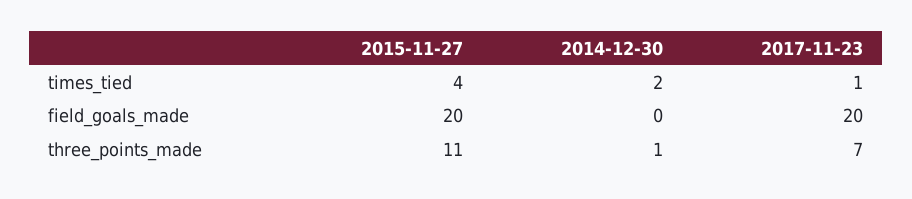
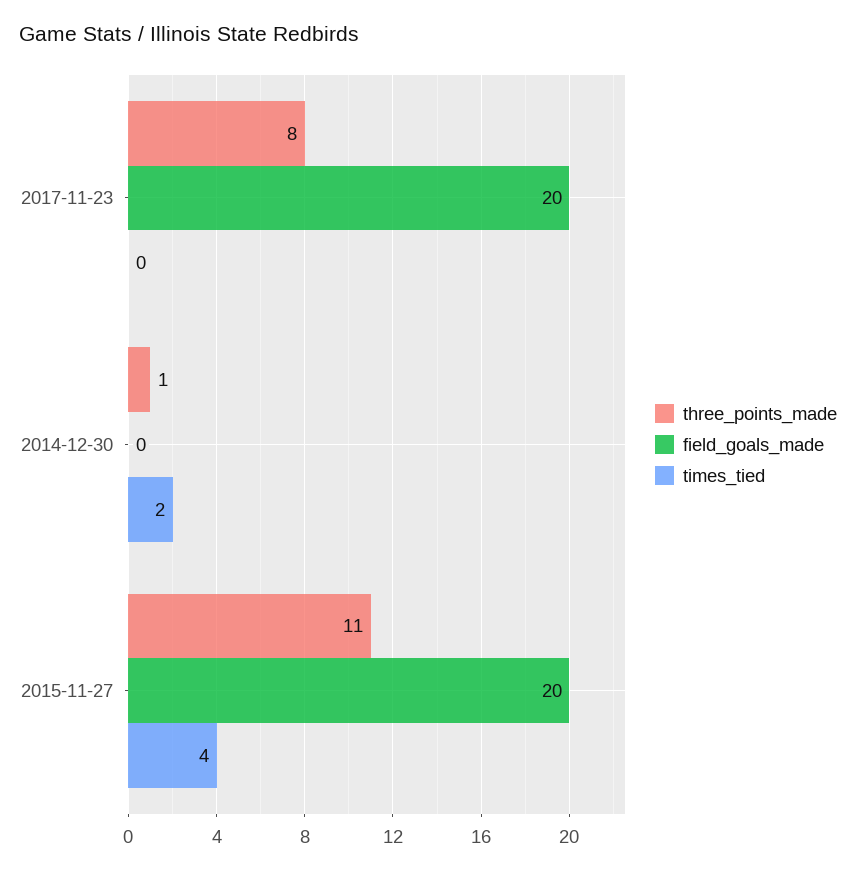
  {
    "times_tied": {
      "2015-11-27": 4,
      "2014-12-30": 2,
-     "2017-11-23": 1
+     "2017-11-23": 0
    },
    "field_goals_made": {
      "2015-11-27": 20,
      "2014-12-30": 0,
      "2017-11-23": 20
    },
    "three_points_made": {
      "2015-11-27": 11,
      "2014-12-30": 1,
-     "2017-11-23": 7
+     "2017-11-23": 8
    }
  }

